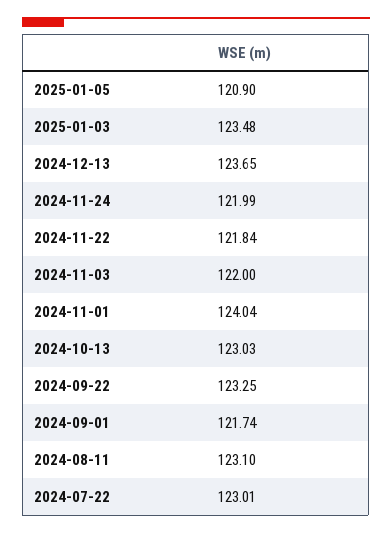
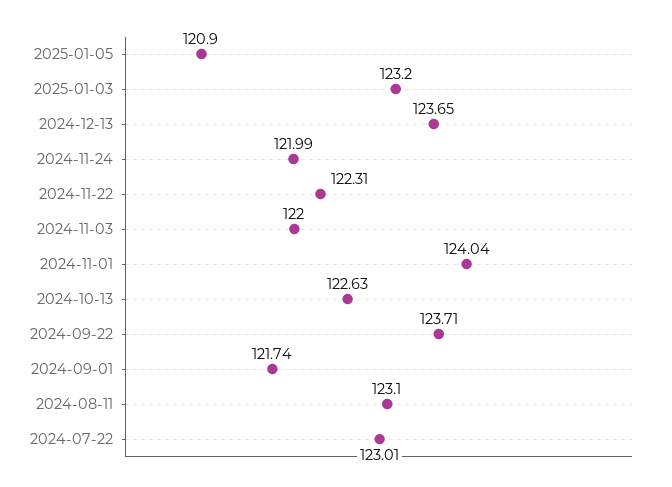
  {
    "2025-01-05": 120.9,
-   "2025-01-03": 123.48,
+   "2025-01-03": 123.2,
    "2024-12-13": 123.65,
    "2024-11-24": 121.99,
-   "2024-11-22": 121.84,
+   "2024-11-22": 122.31,
    "2024-11-03": 122,
    "2024-11-01": 124.04,
-   "2024-10-13": 123.03,
+   "2024-10-13": 122.63,
-   "2024-09-22": 123.25,
+   "2024-09-22": 123.71,
    "2024-09-01": 121.74,
    "2024-08-11": 123.1,
    "2024-07-22": 123.01
  }

